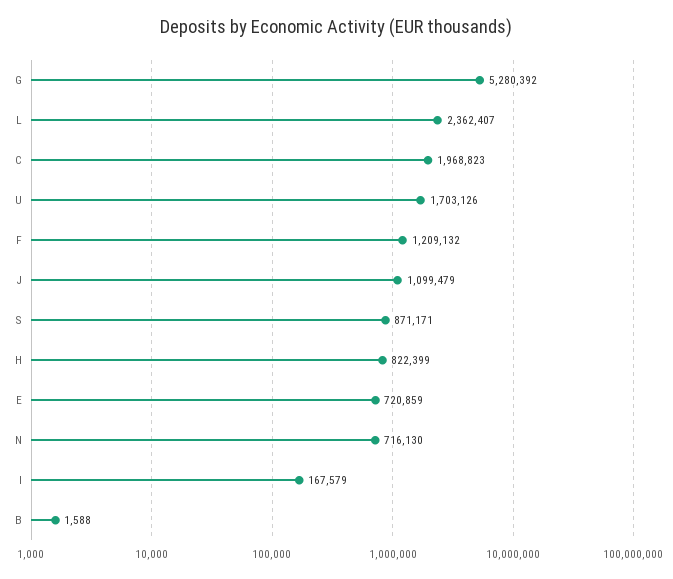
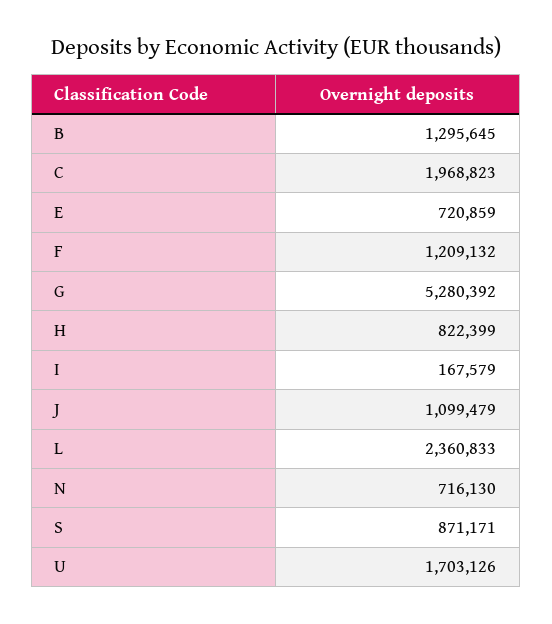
  {
    "G": 5280392,
-   "L": 2362407,
+   "L": 2360833,
    "C": 1968823,
    "U": 1703126,
    "F": 1209132,
    "J": 1099479,
    "S": 871171,
    "H": 822399,
    "E": 720859,
    "N": 716130,
    "I": 167579,
-   "B": 1588
+   "B": 1295645
  }

